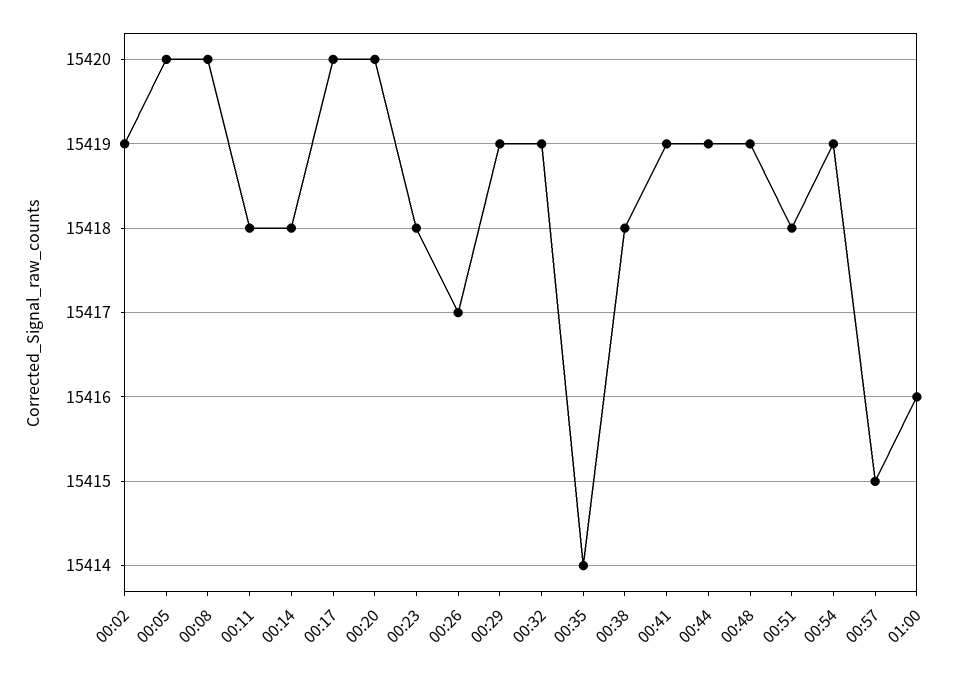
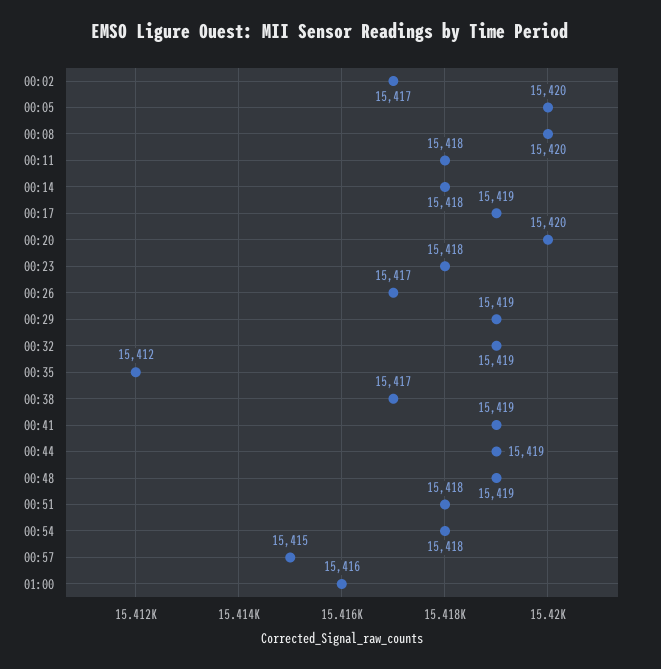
  {
-   "00:02": 15419,
+   "00:02": 15417,
    "00:05": 15420,
    "00:08": 15420,
    "00:11": 15418,
    "00:14": 15418,
-   "00:17": 15420,
+   "00:17": 15419,
    "00:20": 15420,
    "00:23": 15418,
    "00:26": 15417,
    "00:29": 15419,
    "00:32": 15419,
-   "00:35": 15414,
+   "00:35": 15412,
-   "00:38": 15418,
+   "00:38": 15417,
    "00:41": 15419,
    "00:44": 15419,
    "00:48": 15419,
    "00:51": 15418,
-   "00:54": 15419,
+   "00:54": 15418,
    "00:57": 15415,
    "01:00": 15416
  }

